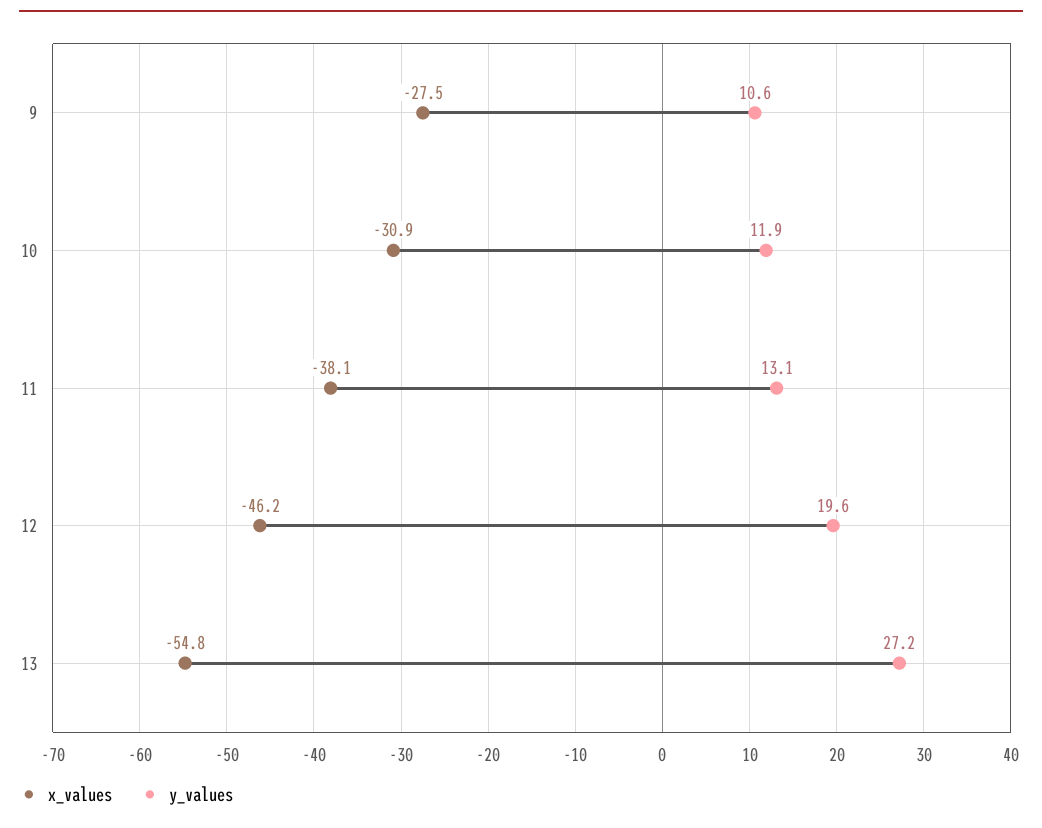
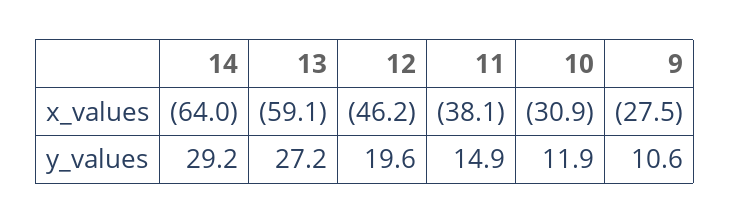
  {
    "x_values": {
      "9": -27.5,
      "10": -30.9,
      "11": -38.1,
      "12": -46.2,
-     "13": -54.8
+     "13": -59.1,
+     "14": -64
    },
    "y_values": {
      "9": 10.6,
      "10": 11.9,
-     "11": 13.1,
+     "11": 14.9,
      "12": 19.6,
-     "13": 27.2
+     "13": 27.2,
+     "14": 29.2
    }
  }

